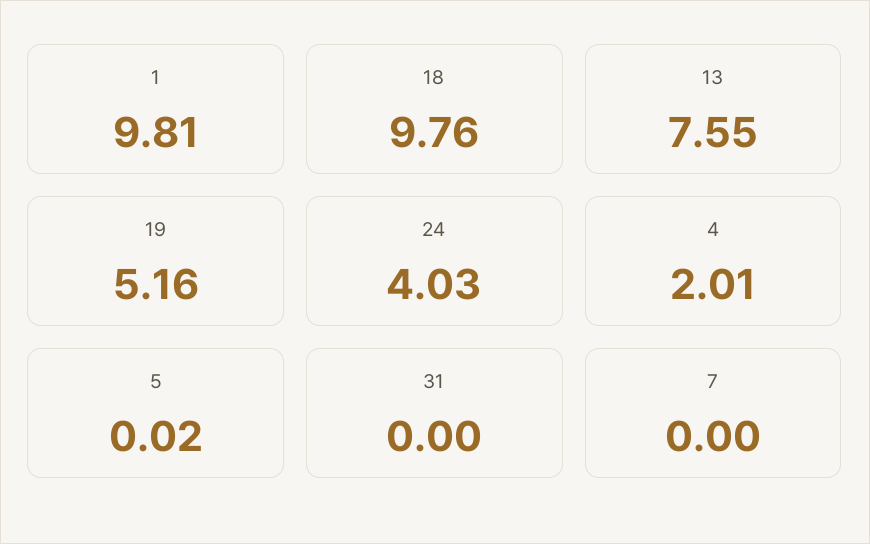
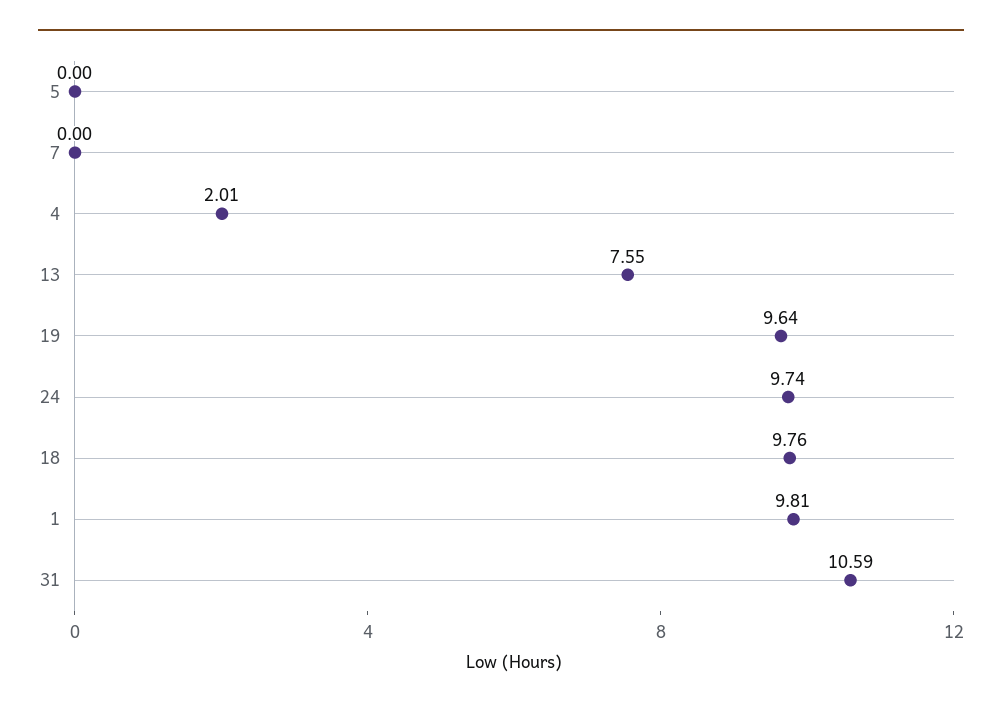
  {
    "1": 9.81,
    "18": 9.76,
    "13": 7.55,
-   "19": 5.16,
+   "19": 9.64,
-   "24": 4.03,
+   "24": 9.74,
    "4": 2.01,
-   "5": 0.02,
+   "5": 0,
-   "31": 0,
+   "31": 10.59,
    "7": 0
  }

